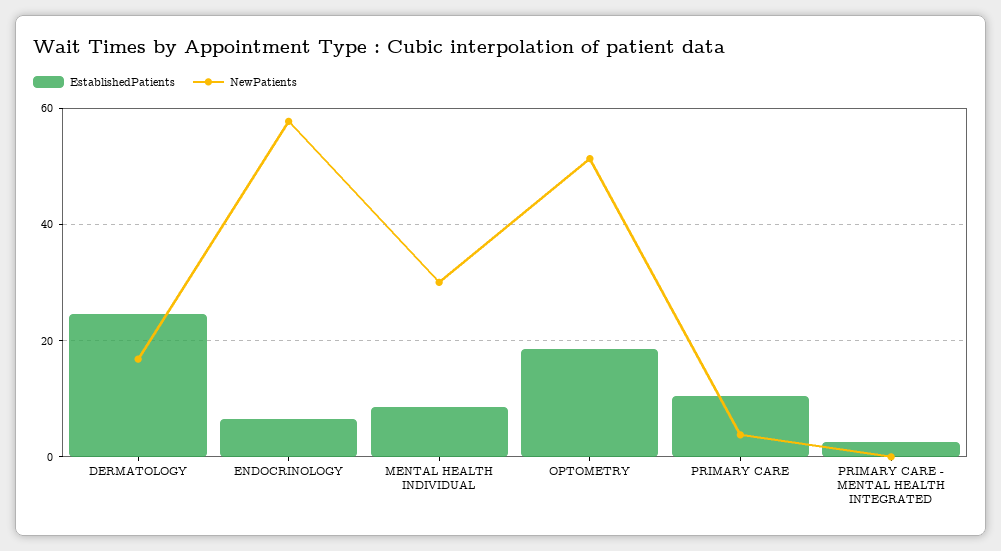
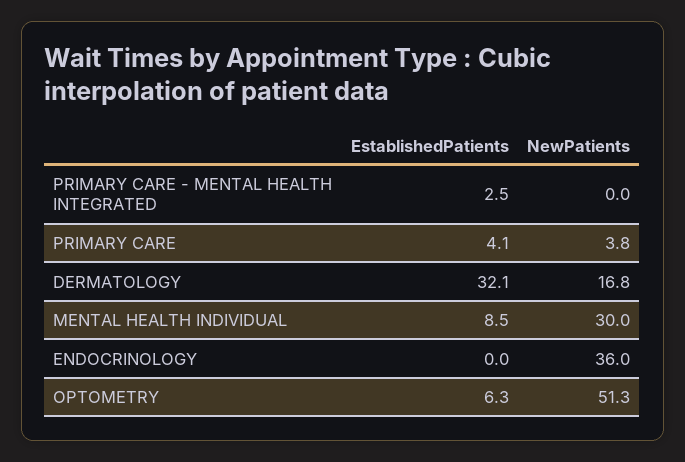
  {
    "EstablishedPatients": {
-     "DERMATOLOGY": 24,
+     "DERMATOLOGY": 32.1,
-     "ENDOCRINOLOGY": 6,
+     "ENDOCRINOLOGY": 0,
      "MENTAL HEALTH INDIVIDUAL": 8.5,
-     "OPTOMETRY": 18,
+     "OPTOMETRY": 6.3,
-     "PRIMARY CARE": 10,
+     "PRIMARY CARE": 4.1,
      "PRIMARY CARE - MENTAL HEALTH INTEGRATED": 2.5
    },
    "NewPatients": {
      "DERMATOLOGY": 16.8,
-     "ENDOCRINOLOGY": 58,
+     "ENDOCRINOLOGY": 36,
      "MENTAL HEALTH INDIVIDUAL": 30,
      "OPTOMETRY": 51.3,
      "PRIMARY CARE": 3.8,
      "PRIMARY CARE - MENTAL HEALTH INTEGRATED": 0
    }
  }

